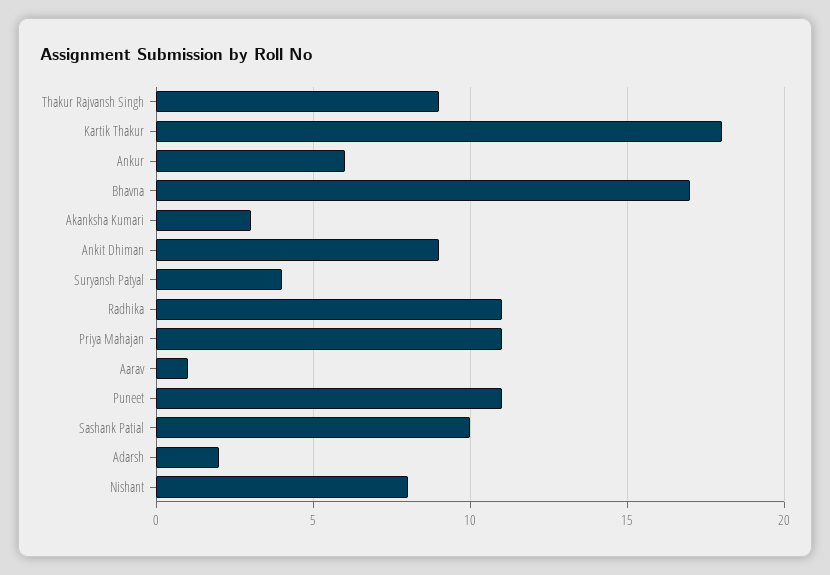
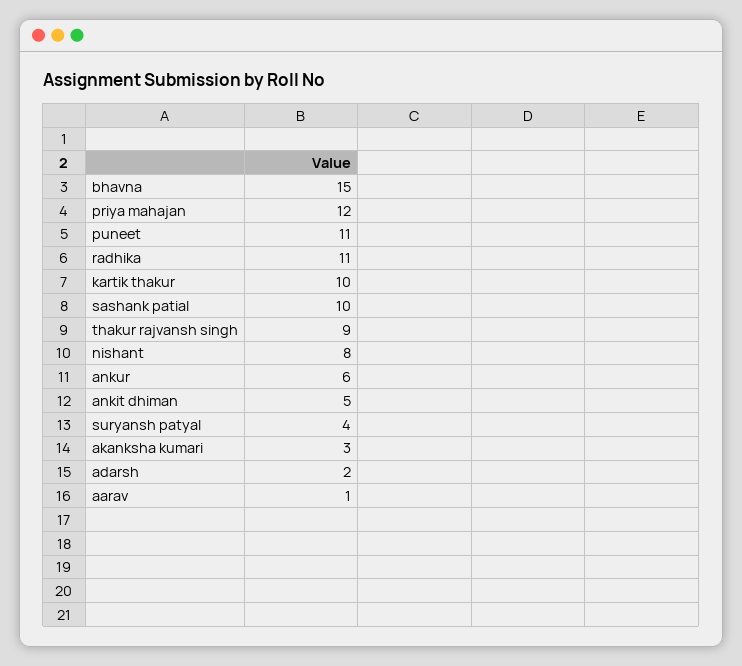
  {
    "Thakur Rajvansh Singh": 9,
-   "Kartik Thakur": 18,
+   "Kartik Thakur": 10,
    "Ankur": 6,
-   "Bhavna": 17,
+   "Bhavna": 15,
    "Akanksha Kumari": 3,
-   "Ankit Dhiman": 9,
+   "Ankit Dhiman": 5,
    "Suryansh Patyal": 4,
    "Radhika": 11,
-   "Priya Mahajan": 11,
+   "Priya Mahajan": 12,
    "Aarav": 1,
    "Puneet": 11,
    "Sashank Patial": 10,
    "Adarsh": 2,
    "Nishant": 8
  }

